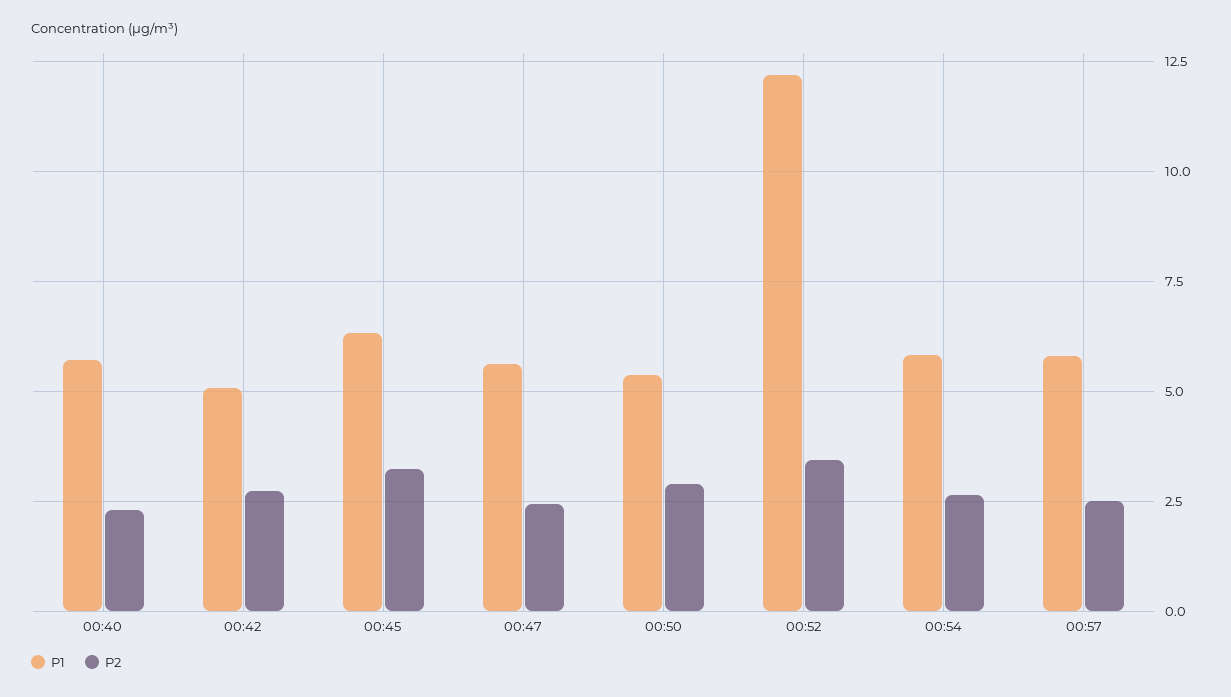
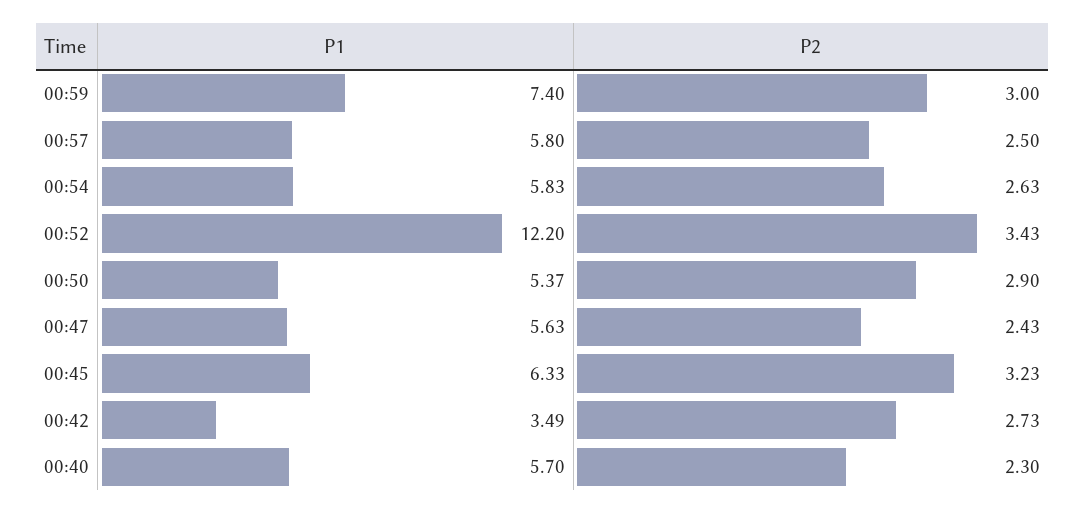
  {
    "P1": {
      "00:40": 5.7,
-     "00:42": 5,
+     "00:42": 3.49,
      "00:45": 6.33,
      "00:47": 5.63,
      "00:50": 5.37,
      "00:52": 12.2,
      "00:54": 5.83,
-     "00:57": 5.8
+     "00:57": 5.8,
+     "00:59": 7.4
    },
    "P2": {
      "00:40": 2.3,
      "00:42": 2.73,
      "00:45": 3.23,
      "00:47": 2.43,
      "00:50": 2.9,
      "00:52": 3.43,
      "00:54": 2.63,
-     "00:57": 2.5
+     "00:57": 2.5,
+     "00:59": 3
    }
  }

